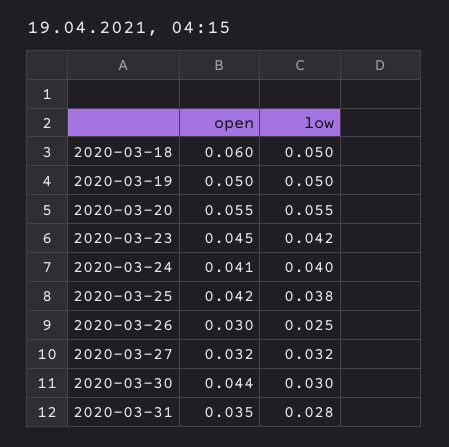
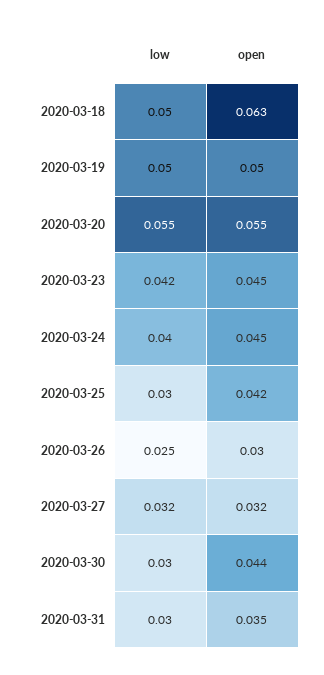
  {
    "open": {
-     "2020-03-18": 0.06,
+     "2020-03-18": 0.063,
      "2020-03-19": 0.05,
      "2020-03-20": 0.055,
      "2020-03-23": 0.045,
-     "2020-03-24": 0.041,
+     "2020-03-24": 0.045,
      "2020-03-25": 0.042,
      "2020-03-26": 0.03,
      "2020-03-27": 0.032,
      "2020-03-30": 0.044,
      "2020-03-31": 0.035
    },
    "low": {
      "2020-03-18": 0.05,
      "2020-03-19": 0.05,
      "2020-03-20": 0.055,
      "2020-03-23": 0.042,
      "2020-03-24": 0.04,
-     "2020-03-25": 0.038,
+     "2020-03-25": 0.03,
      "2020-03-26": 0.025,
      "2020-03-27": 0.032,
      "2020-03-30": 0.03,
-     "2020-03-31": 0.028
+     "2020-03-31": 0.03
    }
  }

